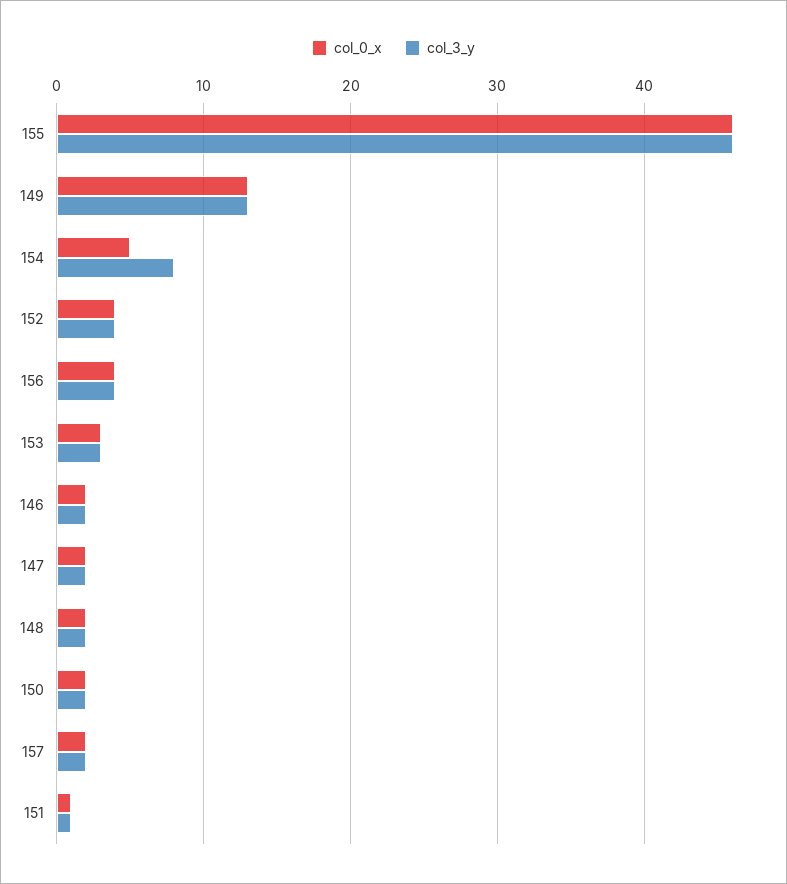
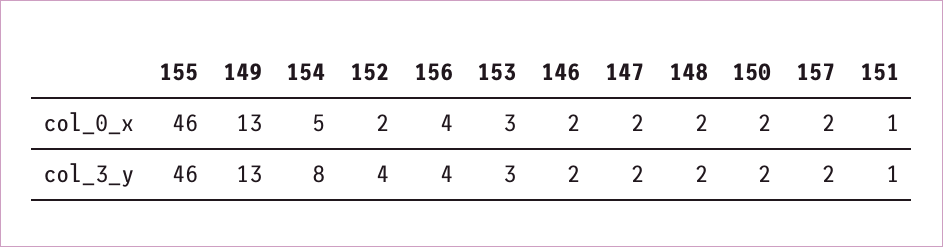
  {
    "col_0_x": {
      "155": 46,
      "149": 13,
      "154": 5,
-     "152": 4,
+     "152": 2,
      "156": 4,
      "153": 3,
      "146": 2,
      "147": 2,
      "148": 2,
      "150": 2,
      "157": 2,
      "151": 1
    },
    "col_3_y": {
      "155": 46,
      "149": 13,
      "154": 8,
      "152": 4,
      "156": 4,
      "153": 3,
      "146": 2,
      "147": 2,
      "148": 2,
      "150": 2,
      "157": 2,
      "151": 1
    }
  }

